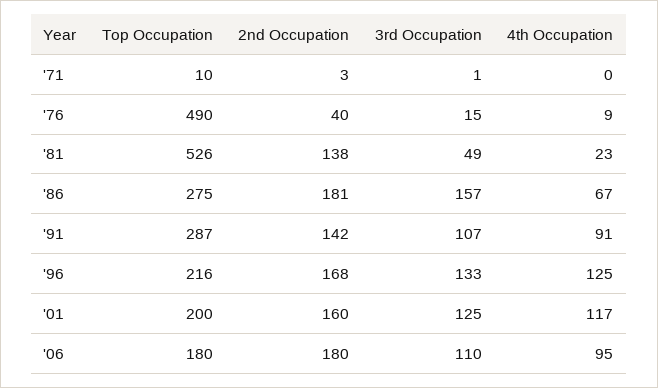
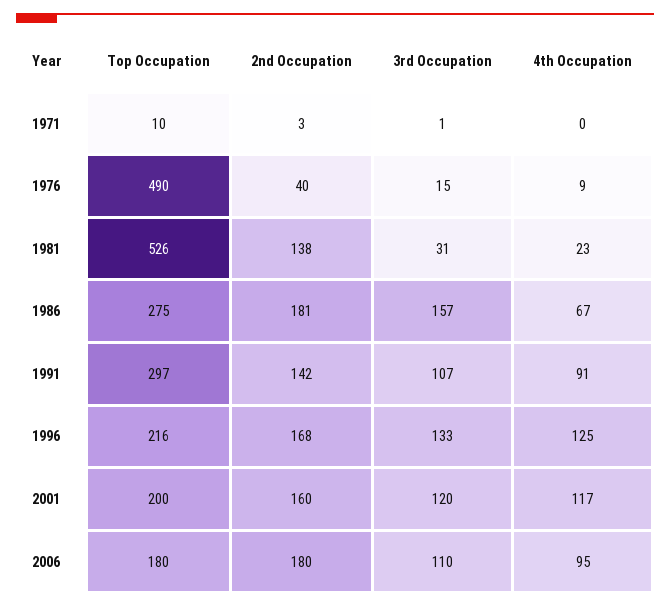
  {
    "Top Occupation": {
      "'71": 10,
      "'76": 490,
      "'81": 526,
      "'86": 275,
-     "'91": 287,
+     "'91": 297,
      "'96": 216,
      "'01": 200,
      "'06": 180
    },
    "2nd Occupation": {
      "'71": 3,
      "'76": 40,
      "'81": 138,
      "'86": 181,
      "'91": 142,
      "'96": 168,
      "'01": 160,
      "'06": 180
    },
    "3rd Occupation": {
      "'71": 1,
      "'76": 15,
-     "'81": 49,
+     "'81": 31,
      "'86": 157,
      "'91": 107,
      "'96": 133,
-     "'01": 125,
+     "'01": 120,
      "'06": 110
    },
    "4th Occupation": {
      "'71": 0,
      "'76": 9,
      "'81": 23,
      "'86": 67,
      "'91": 91,
      "'96": 125,
      "'01": 117,
      "'06": 95
    }
  }

